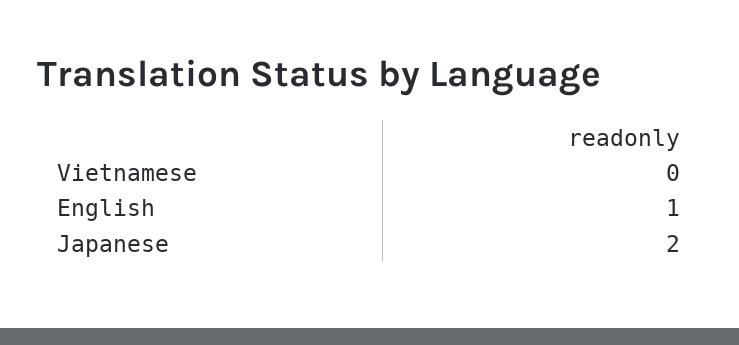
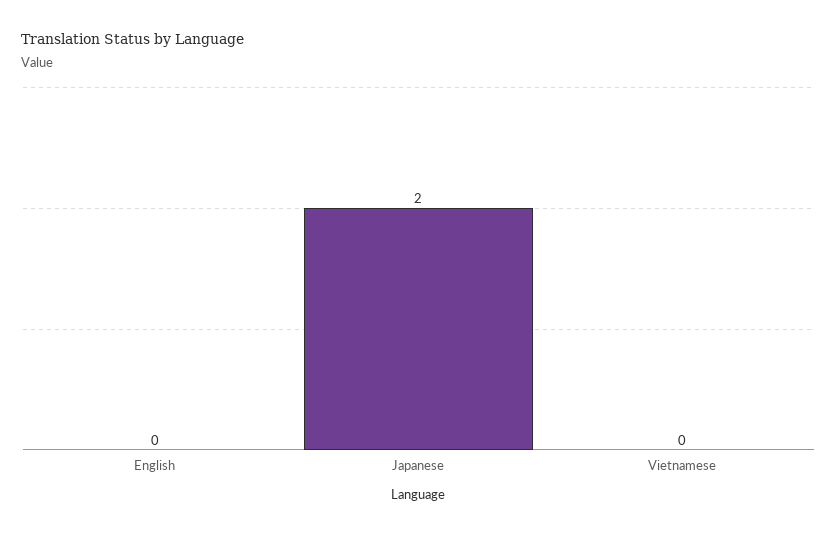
  {
    "Vietnamese": 0,
-   "English": 1,
+   "English": 0,
    "Japanese": 2
  }

